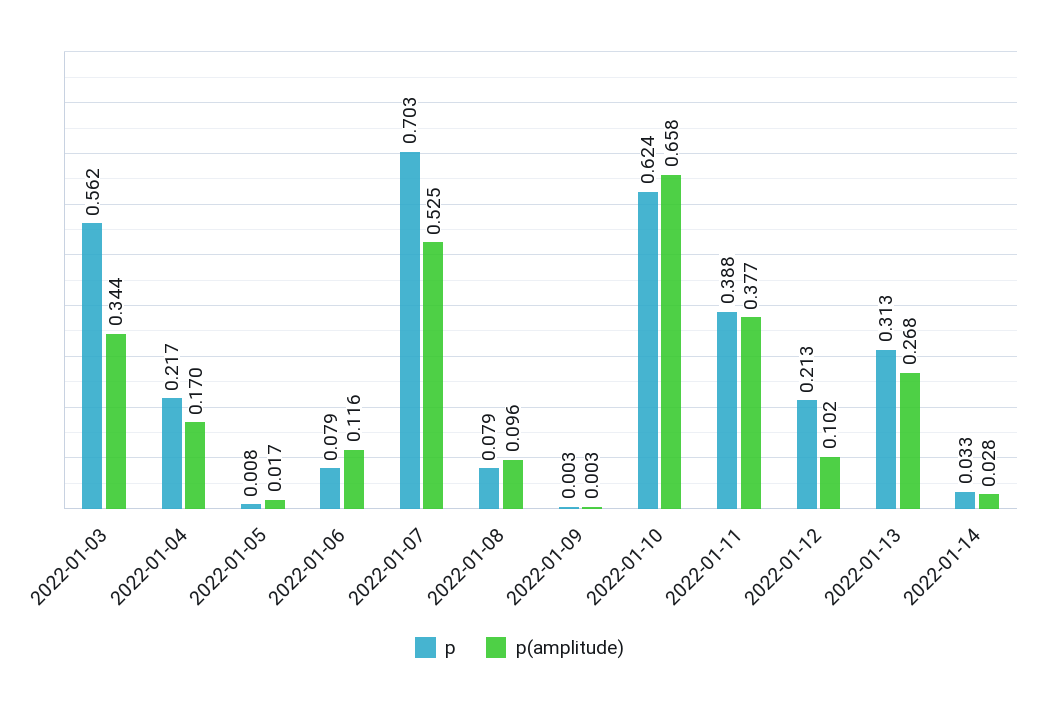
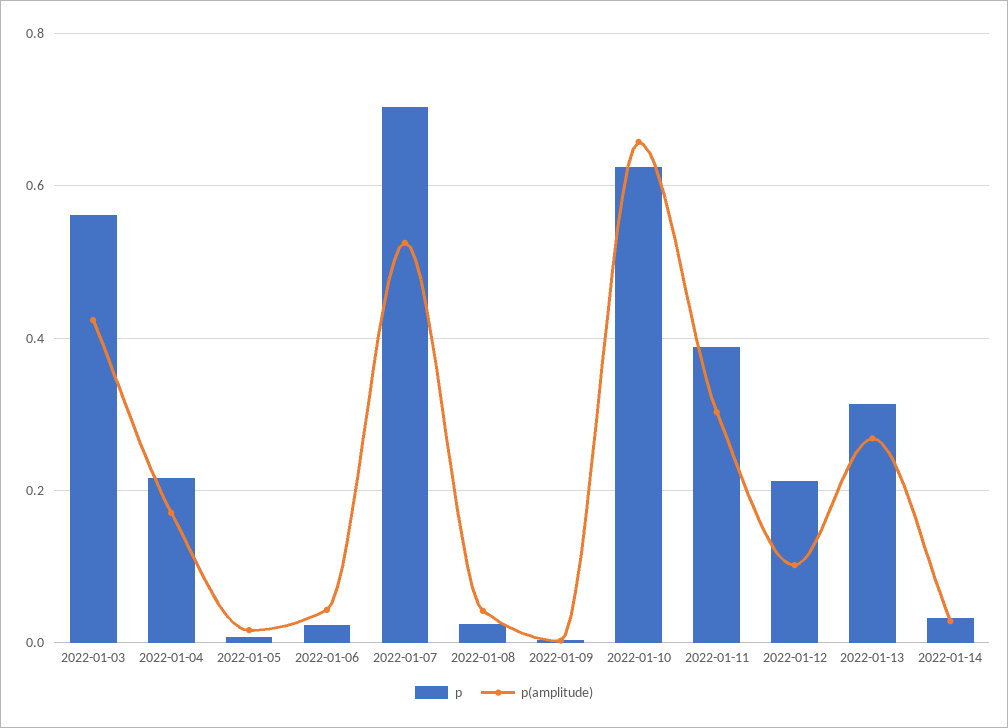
  {
    "p": {
      "2022-01-03": 0.562,
      "2022-01-04": 0.217,
      "2022-01-05": 0.008,
-     "2022-01-06": 0.079,
+     "2022-01-06": 0.02,
      "2022-01-07": 0.703,
-     "2022-01-08": 0.079,
+     "2022-01-08": 0.02,
      "2022-01-09": 0.003,
      "2022-01-10": 0.624,
      "2022-01-11": 0.388,
      "2022-01-12": 0.213,
      "2022-01-13": 0.313,
      "2022-01-14": 0.033
    },
    "p(amplitude)": {
-     "2022-01-03": 0.344,
+     "2022-01-03": 0.42,
      "2022-01-04": 0.17,
      "2022-01-05": 0.017,
-     "2022-01-06": 0.116,
+     "2022-01-06": 0.04,
      "2022-01-07": 0.525,
-     "2022-01-08": 0.096,
+     "2022-01-08": 0.04,
      "2022-01-09": 0.003,
      "2022-01-10": 0.658,
-     "2022-01-11": 0.377,
+     "2022-01-11": 0.3,
      "2022-01-12": 0.102,
      "2022-01-13": 0.268,
      "2022-01-14": 0.028
    }
  }

